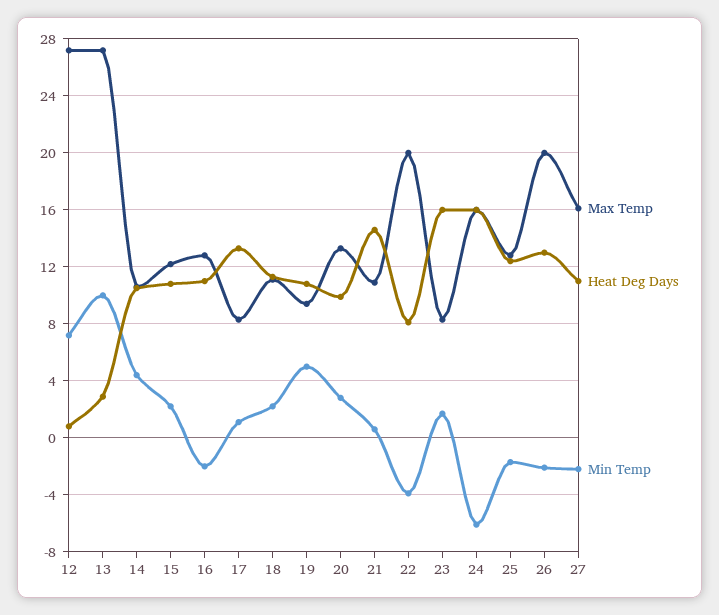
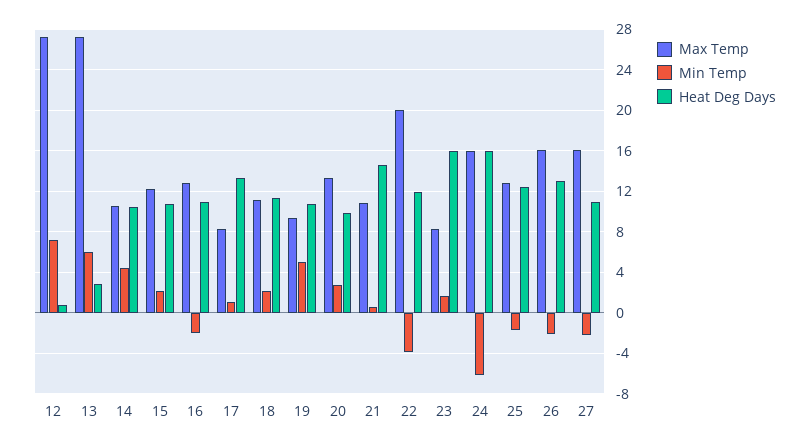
  {
    "Max Temp": {
      "12": 27,
      "13": 27,
      "14": 10.5,
      "15": 12,
      "16": 13,
      "17": 8.5,
      "18": 11,
      "19": 9.5,
      "20": 13.5,
      "21": 11,
      "22": 20,
      "23": 8.5,
      "24": 16,
      "25": 13,
-     "26": 20,
+     "26": 16,
      "27": 16
    },
    "Heat Deg Days": {
      "12": 1,
      "13": 3,
      "14": 10.5,
      "15": 11,
      "16": 11,
      "17": 13.5,
      "18": 11.5,
      "19": 11,
      "20": 10,
      "21": 14.5,
-     "22": 8,
+     "22": 12,
      "23": 16,
      "24": 16,
      "25": 12.5,
      "26": 13,
      "27": 11
    },
    "Min Temp": {
      "12": 7,
-     "13": 10,
+     "13": 6,
      "14": 4.5,
      "15": 2,
      "16": -2,
      "17": 1,
      "18": 2,
      "19": 5,
      "20": 3,
      "21": 0.5,
      "22": -4,
      "23": 1.5,
      "24": -6,
      "25": -1.5,
      "26": -2,
      "27": -2
    }
  }

